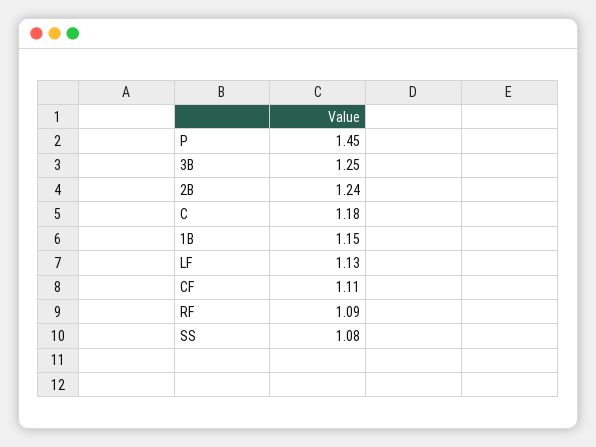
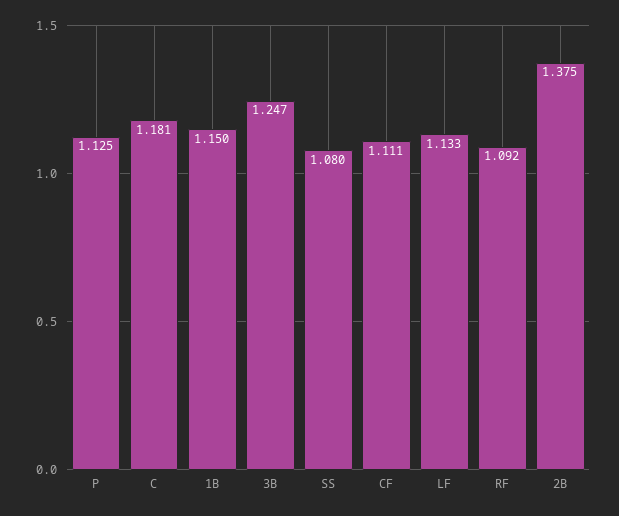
  {
-   "P": 1.45,
+   "P": 1.125,
    "3B": 1.247,
-   "2B": 1.24,
+   "2B": 1.375,
    "C": 1.181,
    "1B": 1.15,
    "LF": 1.133,
    "CF": 1.111,
    "RF": 1.092,
    "SS": 1.08
  }

